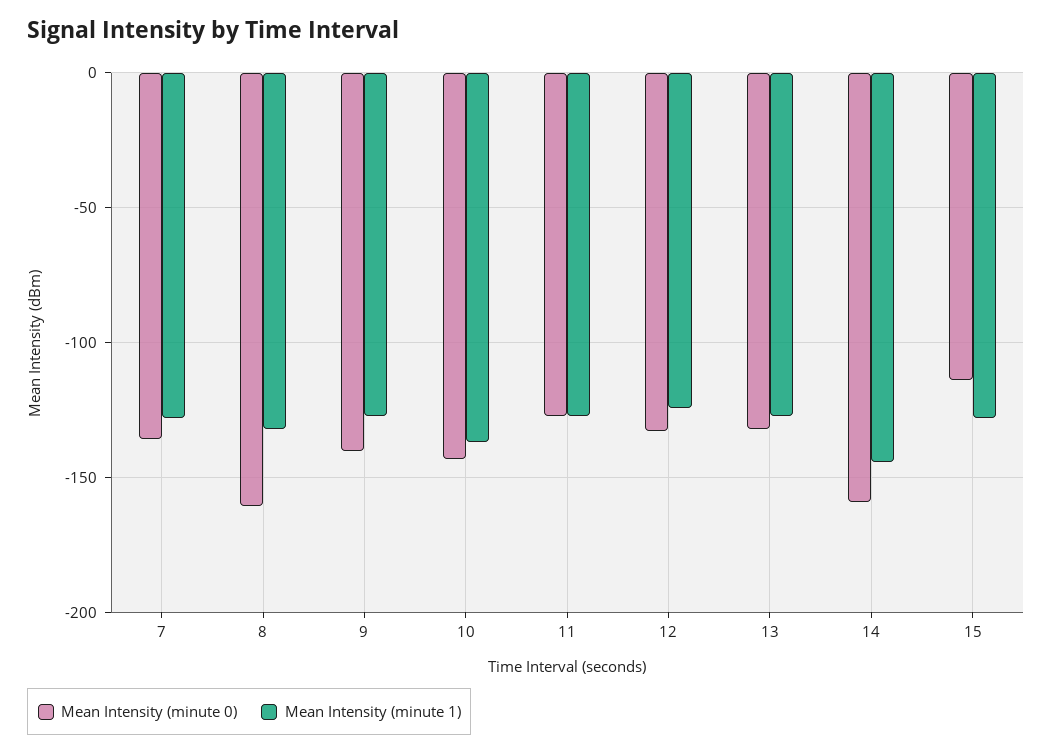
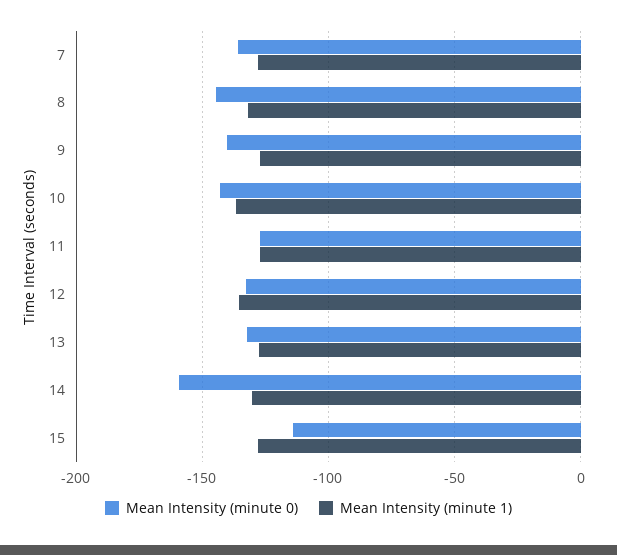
  {
    "Mean Intensity (minute 0)": {
      "7": -135,
-     "8": -160,
+     "8": -145,
      "9": -140,
      "10": -145,
      "11": -125,
      "12": -135,
      "13": -130,
      "14": -160,
      "15": -115
    },
    "Mean Intensity (minute 1)": {
      "7": -130,
      "8": -130,
      "9": -125,
      "10": -135,
      "11": -125,
-     "12": -125,
+     "12": -135,
      "13": -125,
-     "14": -145,
+     "14": -130,
      "15": -130
    }
  }

